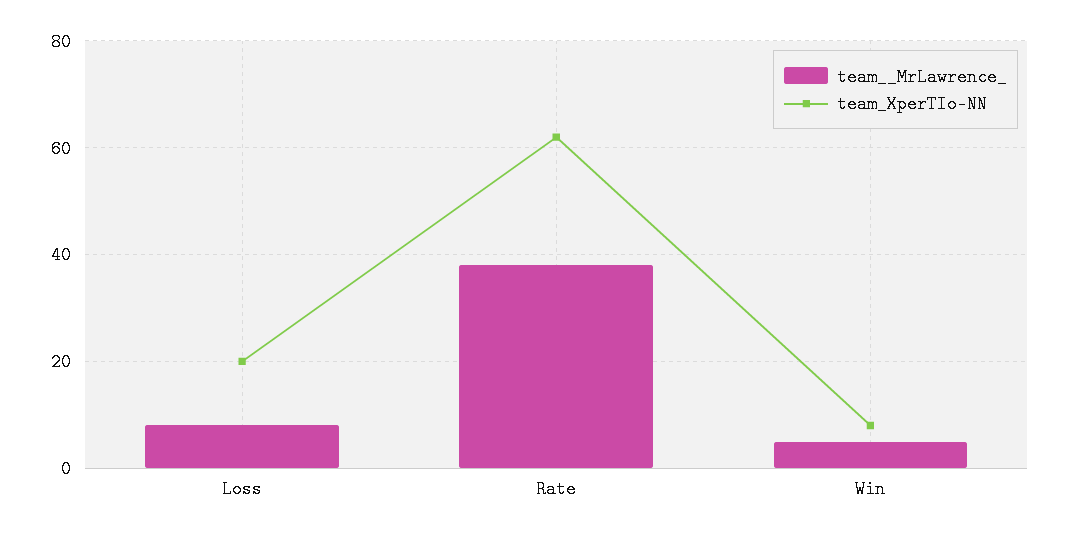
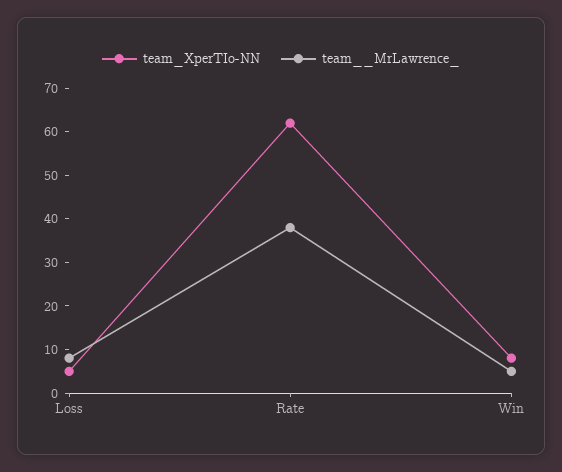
  {
    "team__MrLawrence_": {
      "Loss": 10,
      "Rate": 40,
      "Win": 5
    },
    "team_XperTIo-NN": {
-     "Loss": 20,
+     "Loss": 5,
      "Rate": 60,
      "Win": 10
    }
  }

